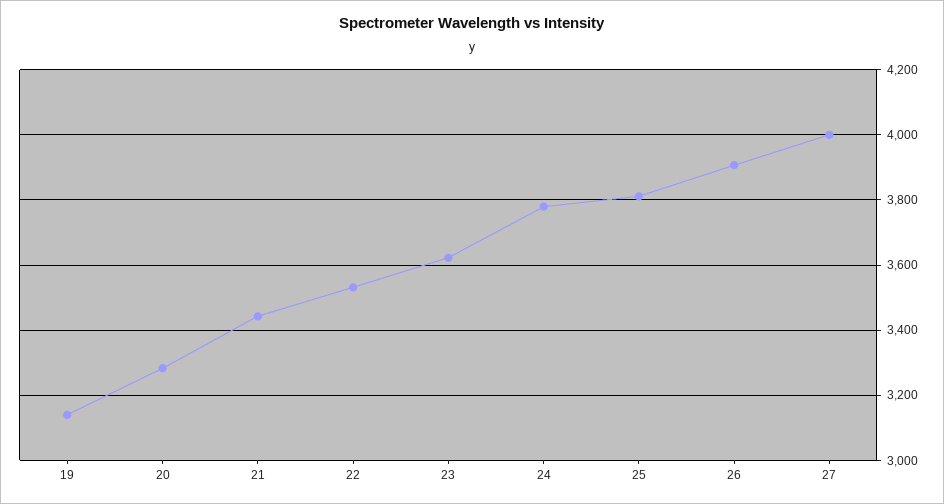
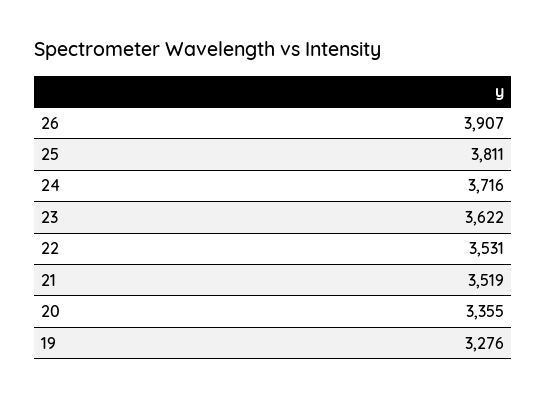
  {
-   "19": 3140,
+   "19": 3276,
-   "20": 3280,
+   "20": 3355,
-   "21": 3440,
+   "21": 3519,
    "22": 3531,
    "23": 3622,
-   "24": 3780,
+   "24": 3716,
    "25": 3811,
-   "26": 3907,
+   "26": 3907
-   "27": 4000
  }

